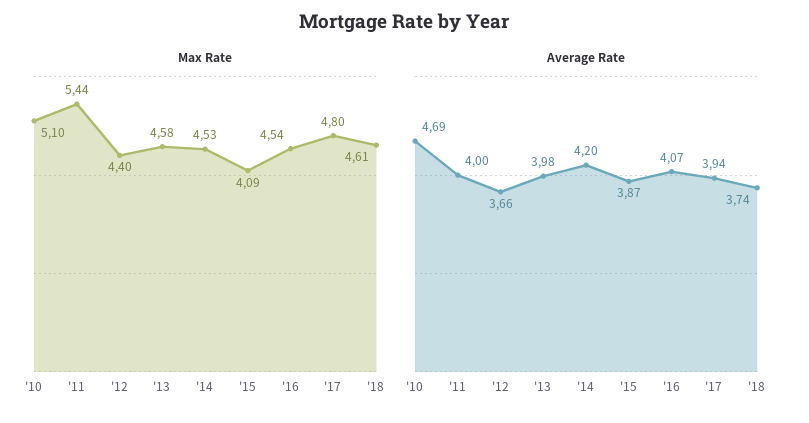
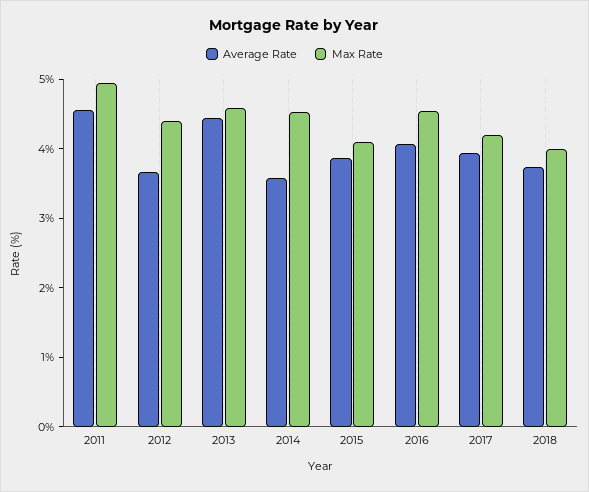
  {
    "Max Rate": {
-     "'10": 5.1,
-     "'11": 5.44,
+     "'11": 5,
      "'12": 4.4,
      "'13": 4.58,
      "'14": 4.53,
      "'15": 4.09,
      "'16": 4.54,
-     "'17": 4.8,
+     "'17": 4.2,
-     "'18": 4.61
+     "'18": 4
    },
    "Average Rate": {
-     "'10": 4.69,
-     "'11": 4,
+     "'11": 4.6,
      "'12": 3.66,
-     "'13": 3.98,
+     "'13": 4.4,
-     "'14": 4.2,
+     "'14": 3.6,
      "'15": 3.87,
      "'16": 4.07,
      "'17": 3.94,
      "'18": 3.74
    }
  }

